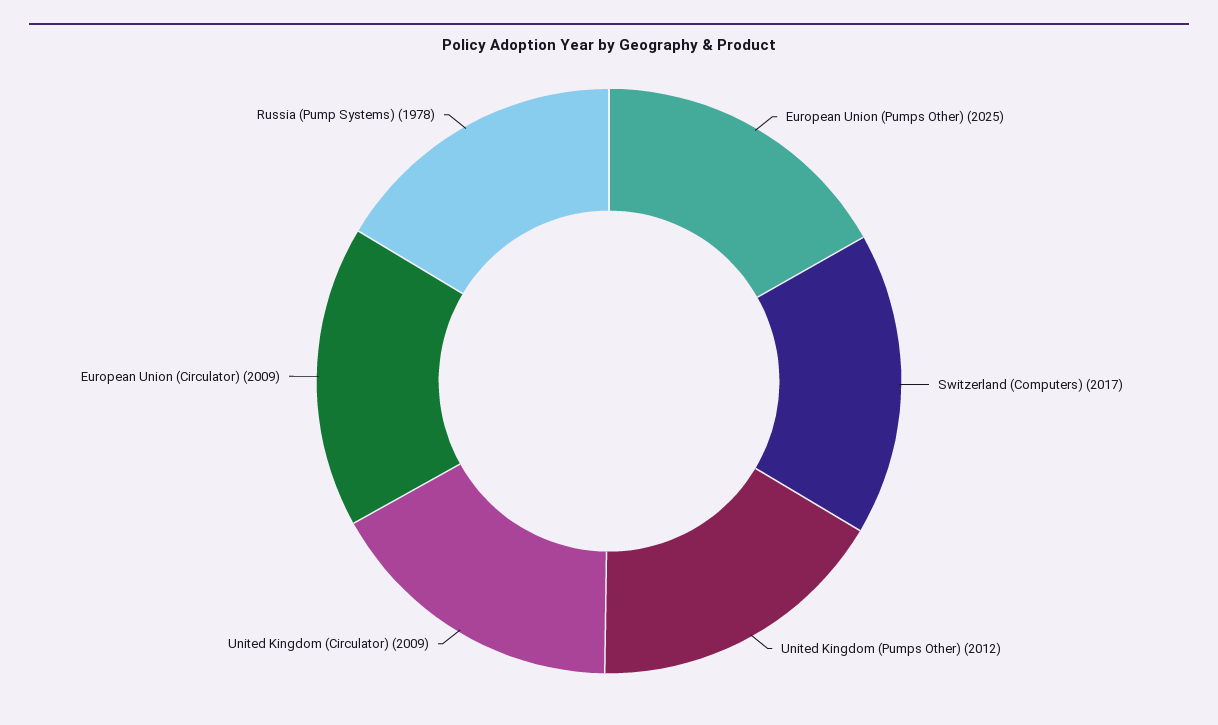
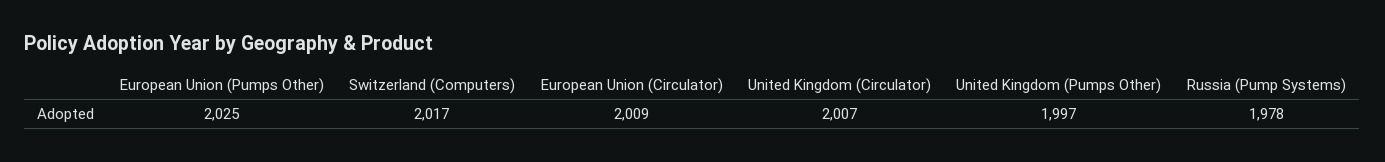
  {
    "European Union (Pumps Other)": 2025,
    "Switzerland (Computers)": 2017,
-   "United Kingdom (Pumps Other)": 2012,
+   "United Kingdom (Pumps Other)": 1997,
-   "United Kingdom (Circulator)": 2009,
+   "United Kingdom (Circulator)": 2007,
    "European Union (Circulator)": 2009,
    "Russia (Pump Systems)": 1978
  }

